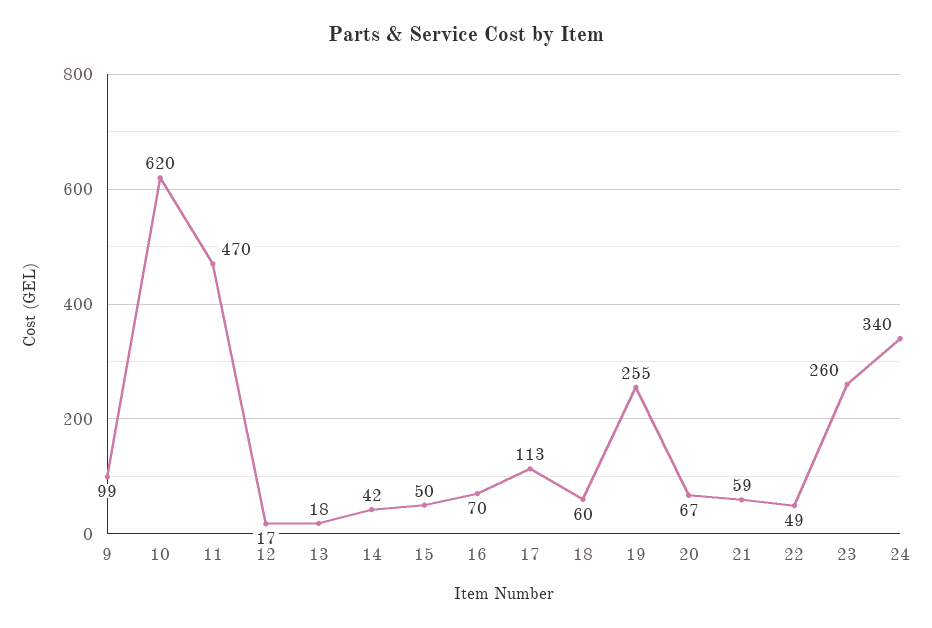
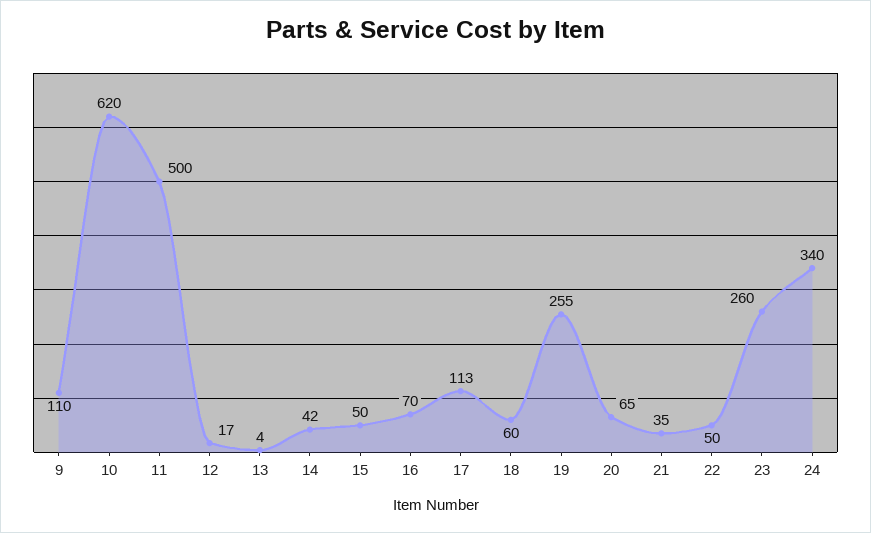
  {
-   "9": 99,
+   "9": 110,
    "10": 620,
-   "11": 470,
+   "11": 500,
    "12": 17,
-   "13": 18,
+   "13": 4,
    "14": 42,
    "15": 50,
    "16": 70,
    "17": 113,
    "18": 60,
    "19": 255,
-   "20": 67,
+   "20": 65,
-   "21": 59,
+   "21": 35,
-   "22": 49,
+   "22": 50,
    "23": 260,
    "24": 340
  }

